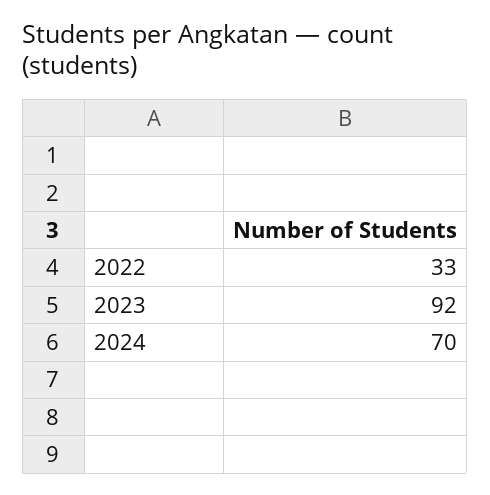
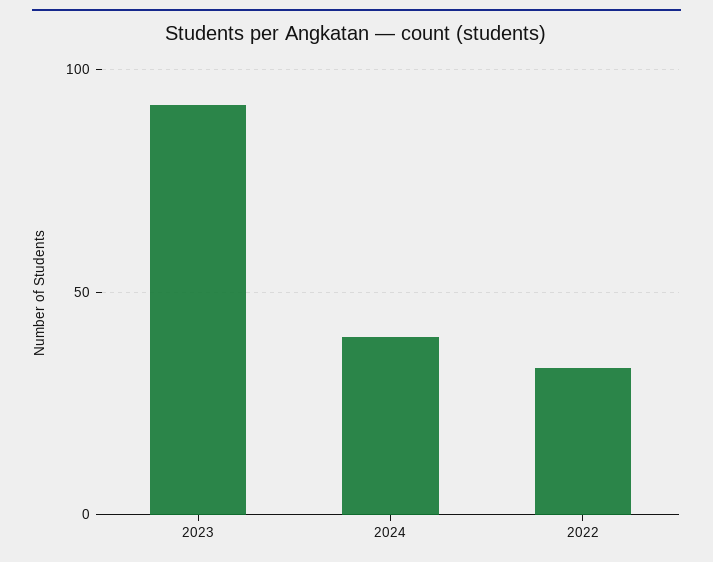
  {
    "2022": 33,
    "2023": 92,
-   "2024": 70
+   "2024": 40
  }

